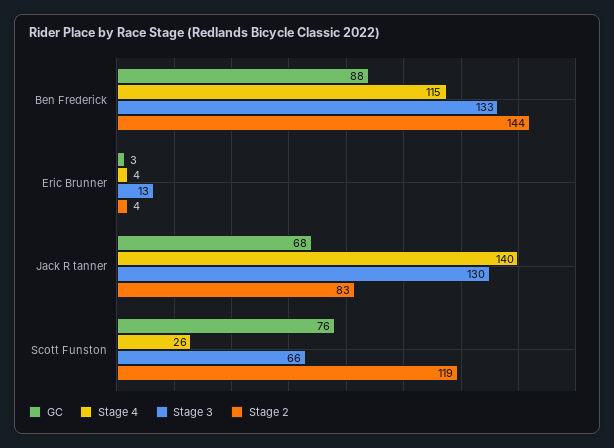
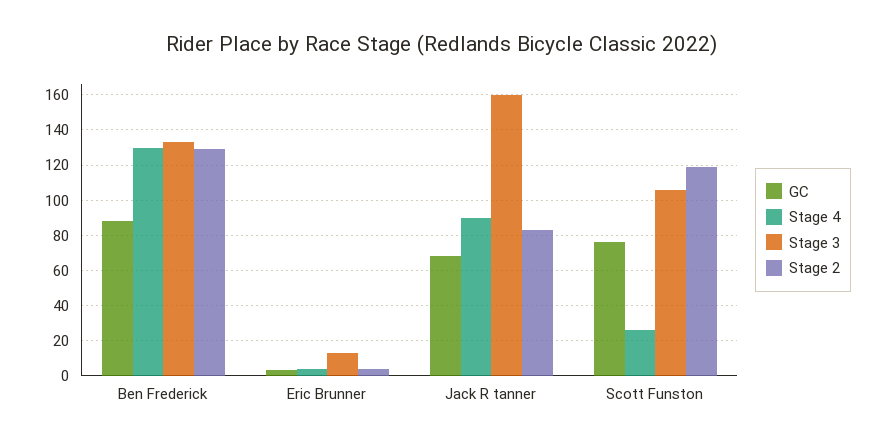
  {
    "GC": {
      "Ben Frederick": 88,
      "Eric Brunner": 3,
      "Jack R tanner": 68,
      "Scott Funston": 76
    },
    "Stage 4": {
-     "Ben Frederick": 115,
+     "Ben Frederick": 130,
      "Eric Brunner": 4,
-     "Jack R tanner": 140,
+     "Jack R tanner": 90,
      "Scott Funston": 26
    },
    "Stage 3": {
      "Ben Frederick": 133,
      "Eric Brunner": 13,
-     "Jack R tanner": 130,
+     "Jack R tanner": 160,
-     "Scott Funston": 66
+     "Scott Funston": 105
    },
    "Stage 2": {
-     "Ben Frederick": 144,
+     "Ben Frederick": 130,
      "Eric Brunner": 4,
      "Jack R tanner": 83,
      "Scott Funston": 119
    }
  }

